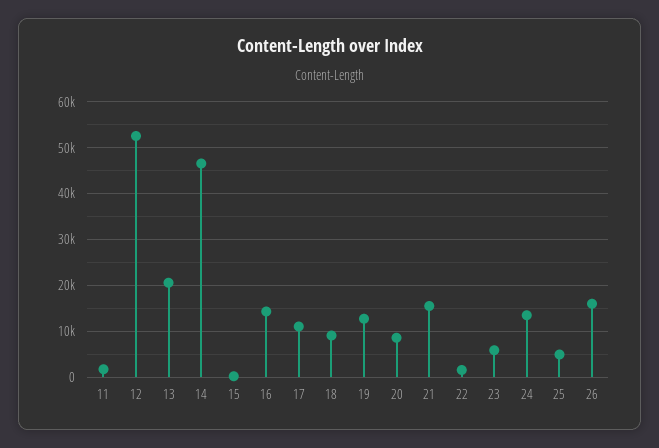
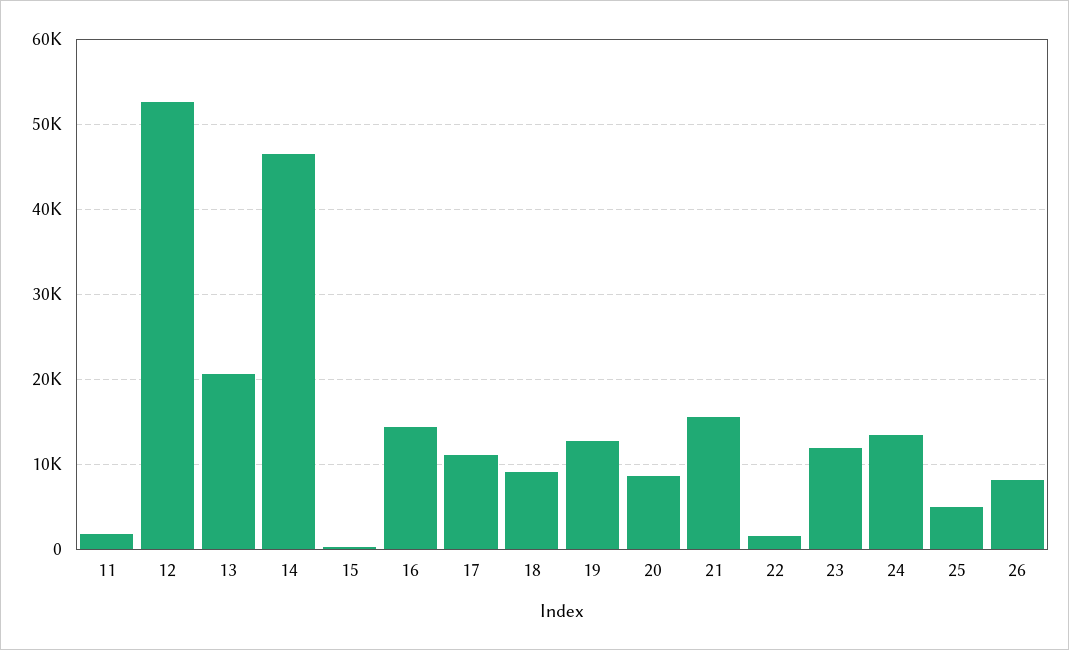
  {
    "11": 2000,
    "12": 53000,
    "13": 21000,
    "14": 47000,
    "15": 0,
    "16": 14000,
    "17": 11000,
    "18": 9000,
    "19": 13000,
    "20": 9000,
    "21": 16000,
    "22": 2000,
-   "23": 6000,
+   "23": 12000,
    "24": 13000,
    "25": 5000,
-   "26": 16000
+   "26": 8000
  }

